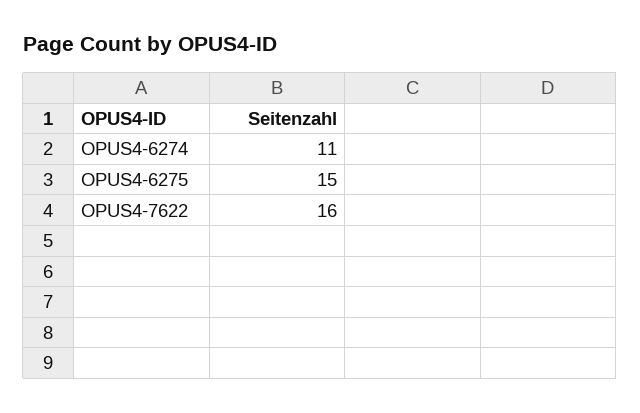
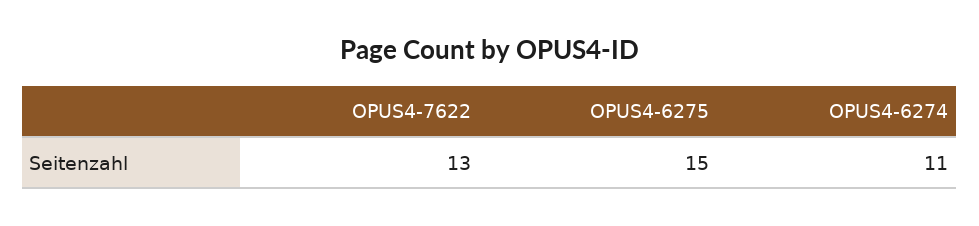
  {
    "OPUS4-6274": 11,
    "OPUS4-6275": 15,
-   "OPUS4-7622": 16
+   "OPUS4-7622": 13
  }

